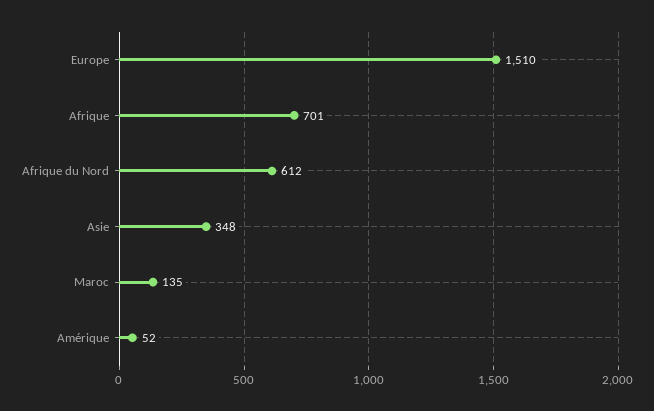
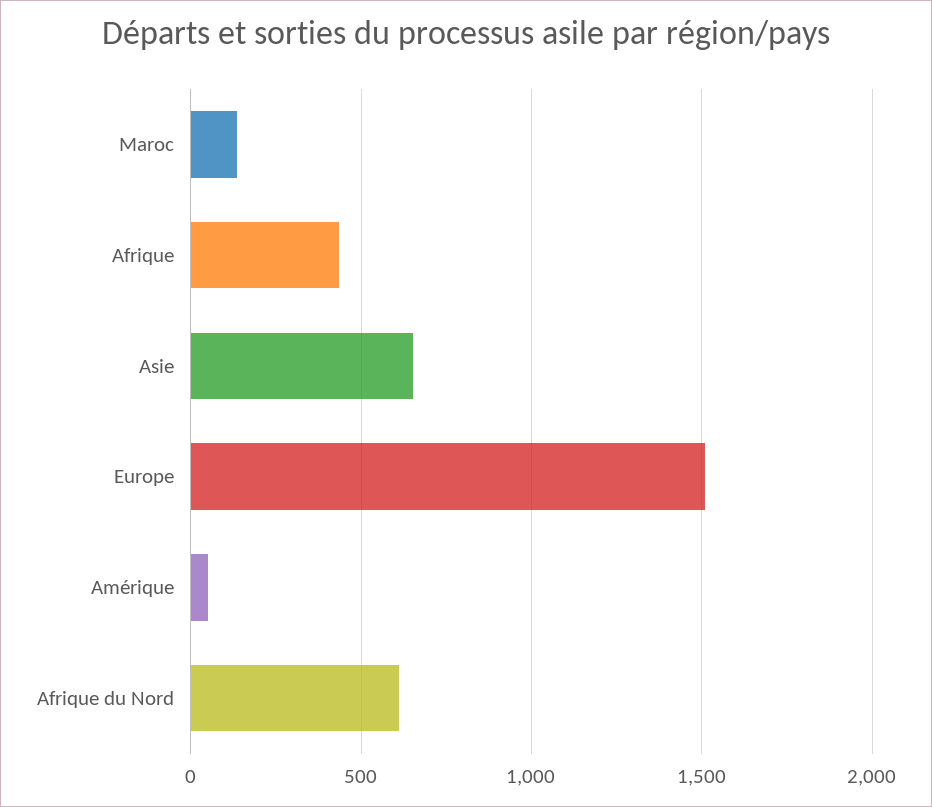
  {
    "Europe": 1510,
-   "Afrique": 701,
+   "Afrique": 450,
    "Afrique du Nord": 612,
-   "Asie": 348,
+   "Asie": 650,
    "Maroc": 135,
    "Amérique": 52
  }

